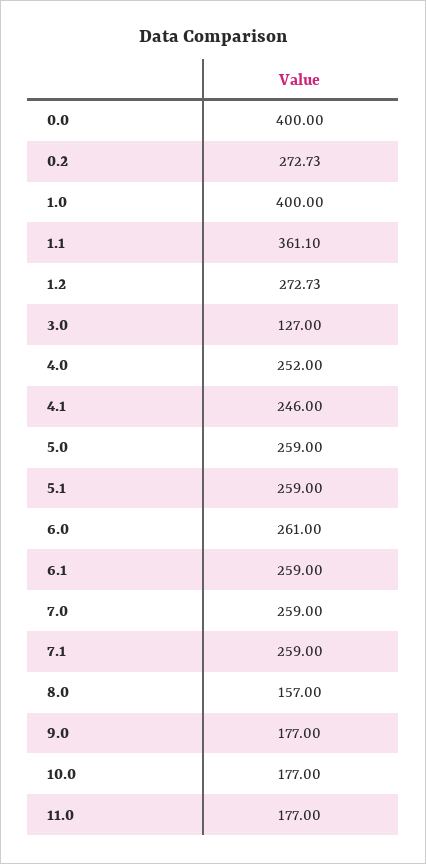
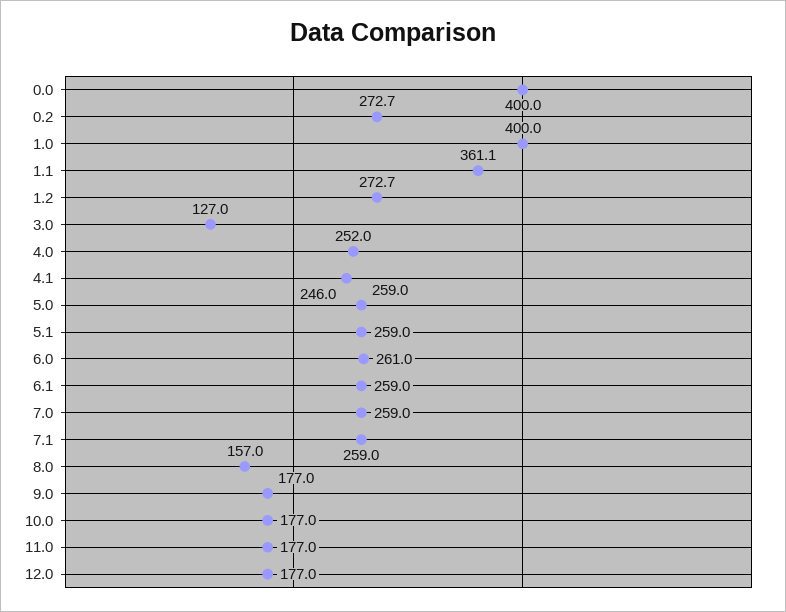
  {
    "0.0": 400,
    "0.2": 272.73,
    "1.0": 400,
    "1.1": 361.1,
    "1.2": 272.73,
    "3.0": 127,
    "4.0": 252,
    "4.1": 246,
    "5.0": 259,
    "5.1": 259,
    "6.0": 261,
    "6.1": 259,
    "7.0": 259,
    "7.1": 259,
    "8.0": 157,
    "9.0": 177,
    "10.0": 177,
-   "11.0": 177
+   "11.0": 177,
+   "12.0": 177
  }

